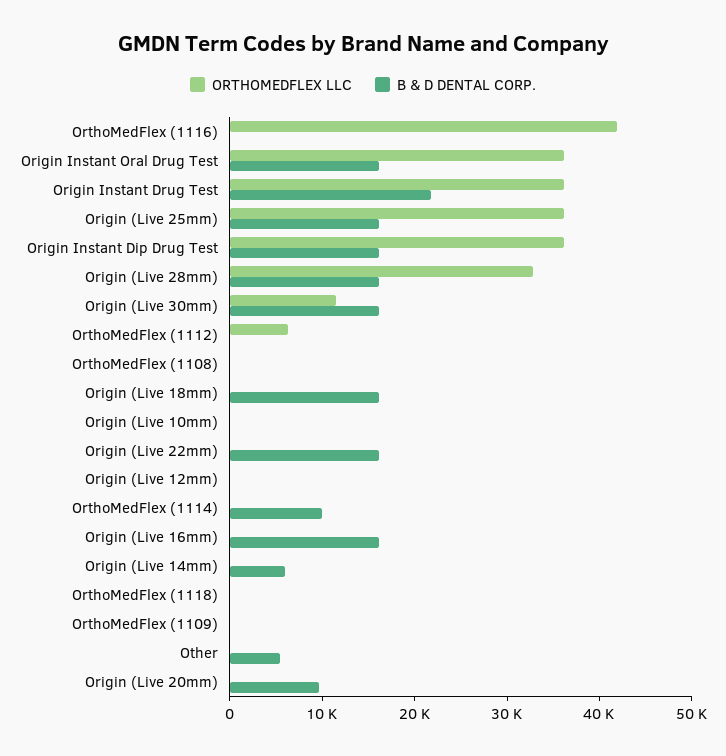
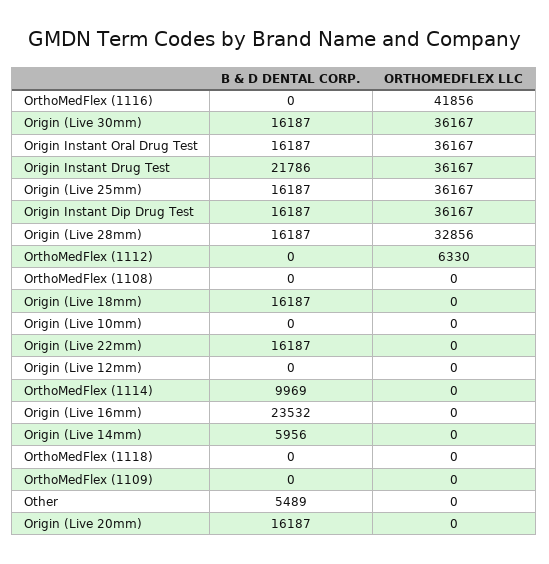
  {
    "ORTHOMEDFLEX LLC": {
      "OrthoMedFlex (1116)": 41856,
      "Origin Instant Oral Drug Test": 36167,
      "Origin Instant Drug Test": 36167,
      "Origin (Live 25mm)": 36167,
      "Origin Instant Dip Drug Test": 36167,
      "Origin (Live 28mm)": 32856,
-     "Origin (Live 30mm)": 12000,
+     "Origin (Live 30mm)": 36167,
      "OrthoMedFlex (1112)": 6330,
      "OrthoMedFlex (1108)": 0,
      "Origin (Live 18mm)": 0,
      "Origin (Live 10mm)": 0,
      "Origin (Live 22mm)": 0,
      "Origin (Live 12mm)": 0,
      "OrthoMedFlex (1114)": 0,
      "Origin (Live 16mm)": 0,
      "Origin (Live 14mm)": 0,
      "OrthoMedFlex (1118)": 0,
      "OrthoMedFlex (1109)": 0,
      "Other": 0,
      "Origin (Live 20mm)": 0
    },
    "B & D DENTAL CORP.": {
      "OrthoMedFlex (1116)": 0,
      "Origin Instant Oral Drug Test": 16187,
      "Origin Instant Drug Test": 21786,
      "Origin (Live 25mm)": 16187,
      "Origin Instant Dip Drug Test": 16187,
      "Origin (Live 28mm)": 16187,
      "Origin (Live 30mm)": 16187,
      "OrthoMedFlex (1112)": 0,
      "OrthoMedFlex (1108)": 0,
      "Origin (Live 18mm)": 16187,
      "Origin (Live 10mm)": 0,
      "Origin (Live 22mm)": 16187,
      "Origin (Live 12mm)": 0,
      "OrthoMedFlex (1114)": 9969,
-     "Origin (Live 16mm)": 16000,
+     "Origin (Live 16mm)": 23532,
      "Origin (Live 14mm)": 5956,
      "OrthoMedFlex (1118)": 0,
      "OrthoMedFlex (1109)": 0,
      "Other": 5489,
-     "Origin (Live 20mm)": 10000
+     "Origin (Live 20mm)": 16187
    }
  }

